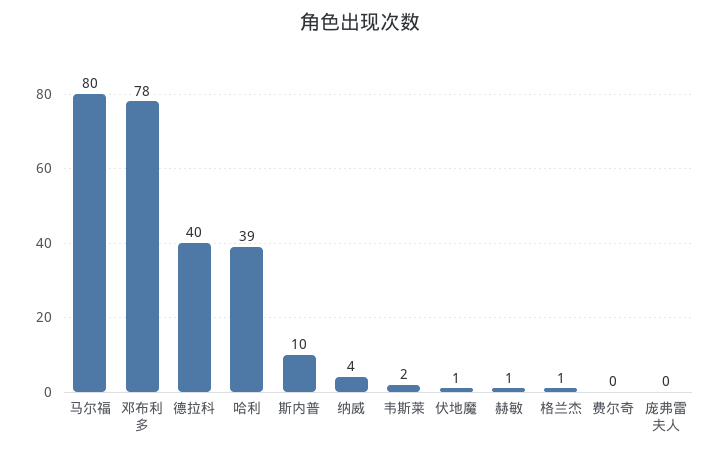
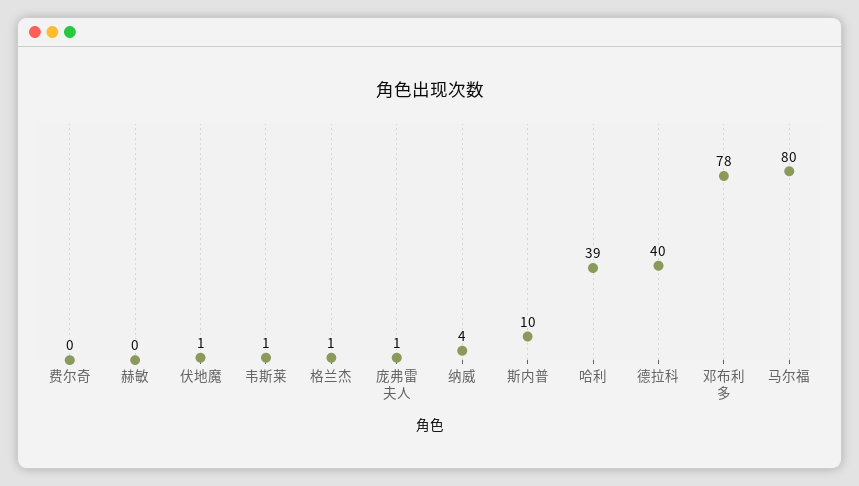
  {
    "马尔福": 80,
    "邓布利多": 78,
    "德拉科": 40,
    "哈利": 39,
    "斯内普": 10,
    "纳威": 4,
-   "韦斯莱": 2,
+   "韦斯莱": 1,
    "伏地魔": 1,
-   "赫敏": 1,
+   "赫敏": 0,
    "格兰杰": 1,
    "费尔奇": 0,
-   "庞弗雷夫人": 0
+   "庞弗雷夫人": 1
  }

